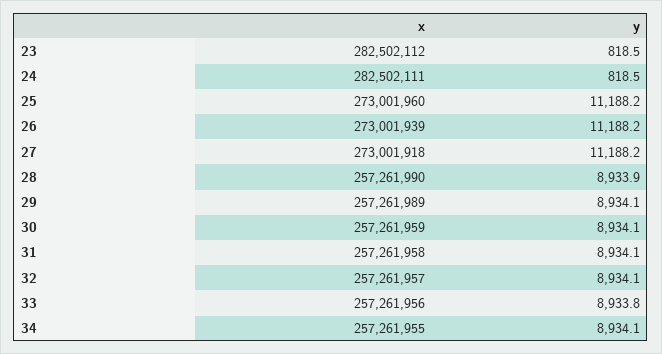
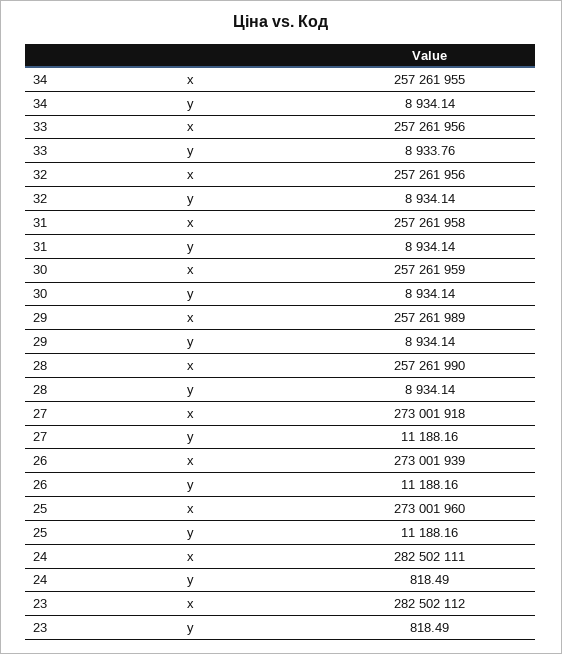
  {
    "x": {
      "23": 282502112,
      "24": 282502111,
      "25": 273001960,
      "26": 273001939,
      "27": 273001918,
      "28": 257261990,
      "29": 257261989,
      "30": 257261959,
      "31": 257261958,
-     "32": 257261957,
+     "32": 257261956,
      "33": 257261956,
      "34": 257261955
    },
    "y": {
      "23": 818.49,
      "24": 818.49,
      "25": 11188.16,
      "26": 11188.16,
      "27": 11188.16,
-     "28": 8933.9,
+     "28": 8934.14,
      "29": 8934.14,
      "30": 8934.14,
      "31": 8934.14,
      "32": 8934.14,
      "33": 8933.76,
      "34": 8934.14
    }
  }

